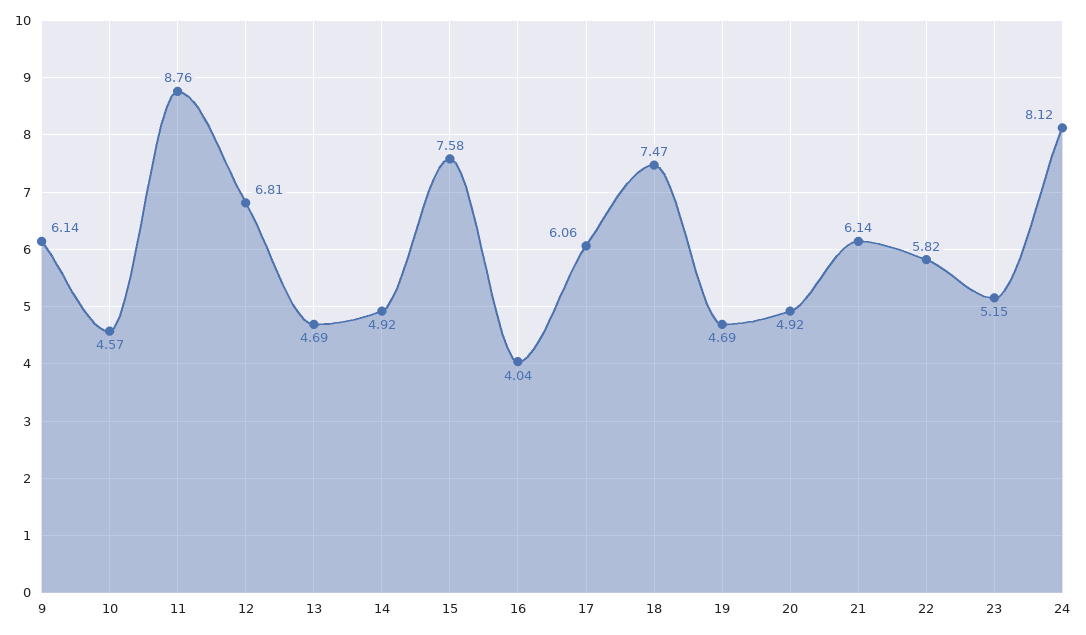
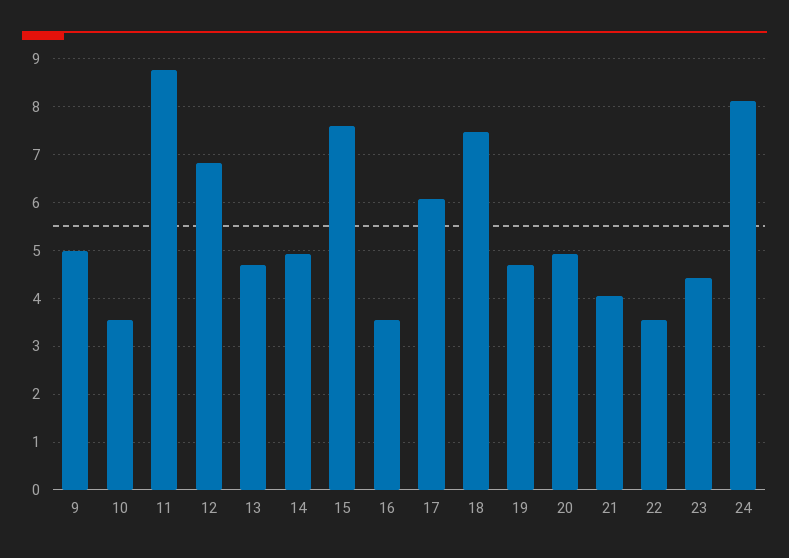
  {
-   "9": 6.14,
+   "9": 5,
-   "10": 4.57,
+   "10": 3.6,
    "11": 8.76,
    "12": 6.81,
    "13": 4.69,
    "14": 4.92,
    "15": 7.58,
-   "16": 4.04,
+   "16": 3.6,
    "17": 6.06,
    "18": 7.47,
    "19": 4.69,
    "20": 4.92,
-   "21": 6.14,
+   "21": 4,
-   "22": 5.82,
+   "22": 3.6,
-   "23": 5.15,
+   "23": 4.4,
    "24": 8.12
  }

